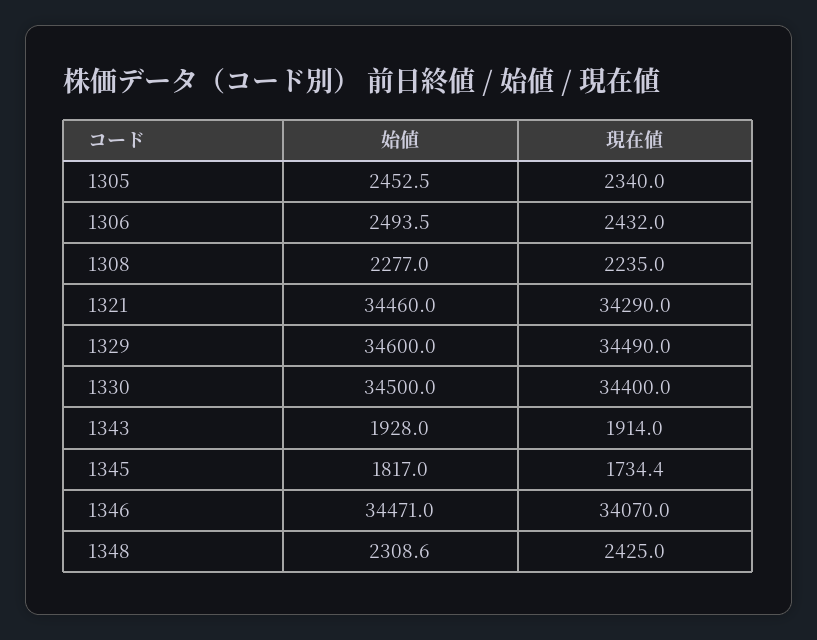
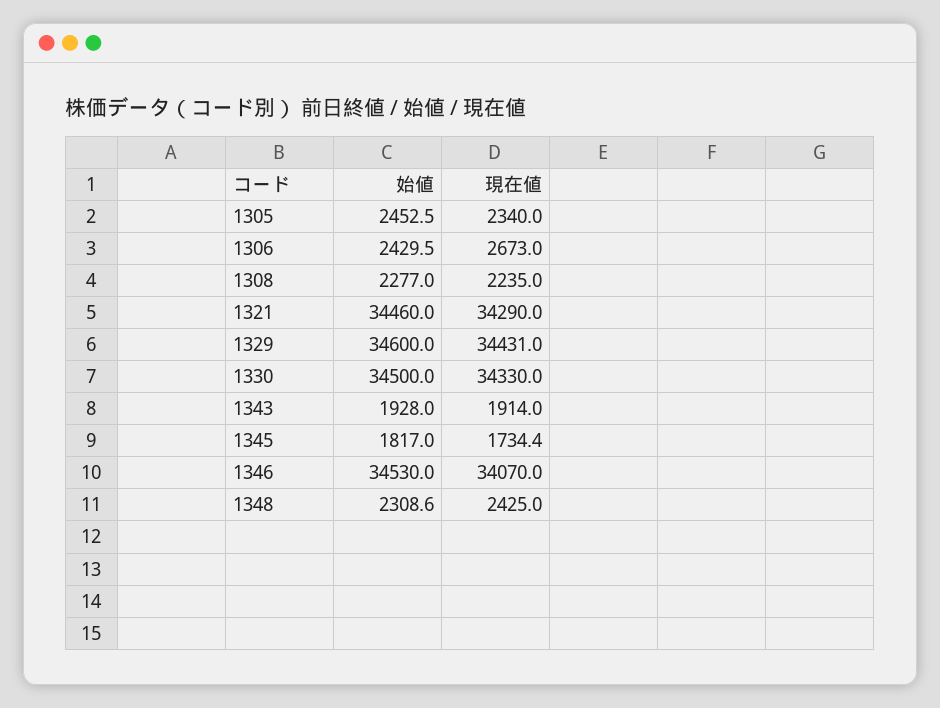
  {
    "始値": {
      "1305": 2452.5,
-     "1306": 2493.5,
+     "1306": 2429.5,
      "1308": 2277,
      "1321": 34460,
      "1329": 34600,
      "1330": 34500,
      "1343": 1928,
      "1345": 1817,
-     "1346": 34471,
+     "1346": 34530,
      "1348": 2308.6
    },
    "現在値": {
      "1305": 2340,
-     "1306": 2432,
+     "1306": 2673,
      "1308": 2235,
      "1321": 34290,
-     "1329": 34490,
+     "1329": 34431,
-     "1330": 34400,
+     "1330": 34330,
      "1343": 1914,
      "1345": 1734.4,
      "1346": 34070,
      "1348": 2425
    }
  }

